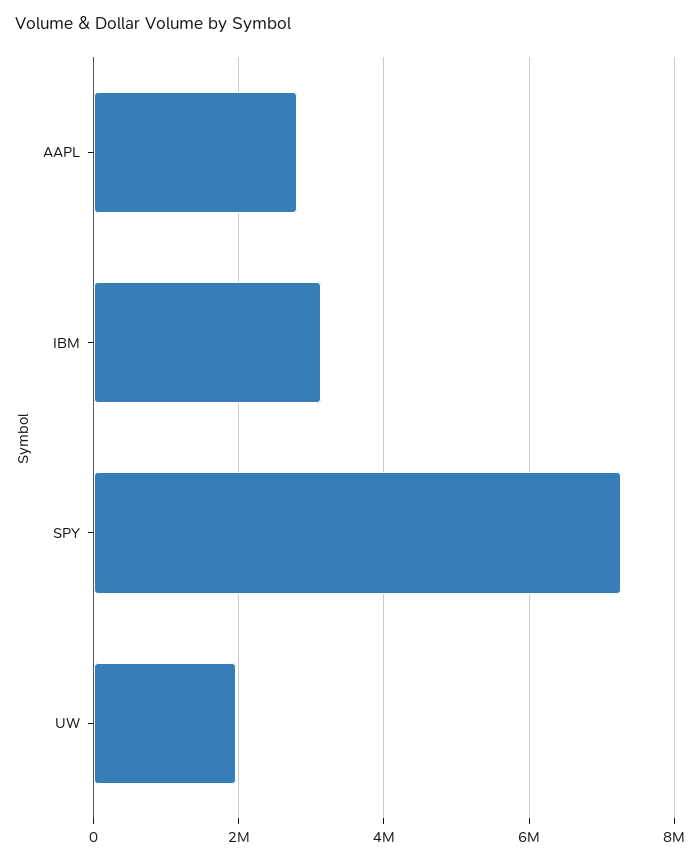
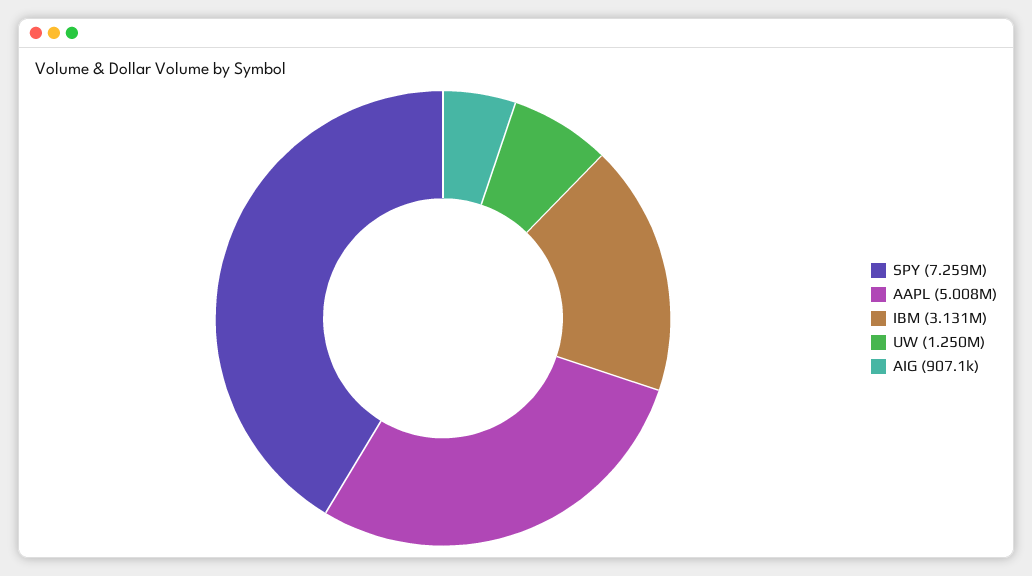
  {
-   "AAPL": 2800000,
+   "AAPL": 5008000,
    "IBM": 3131000,
    "SPY": 7259000,
-   "UW": 2000000
+   "UW": 1250000,
+   "AIG": 907100
  }

